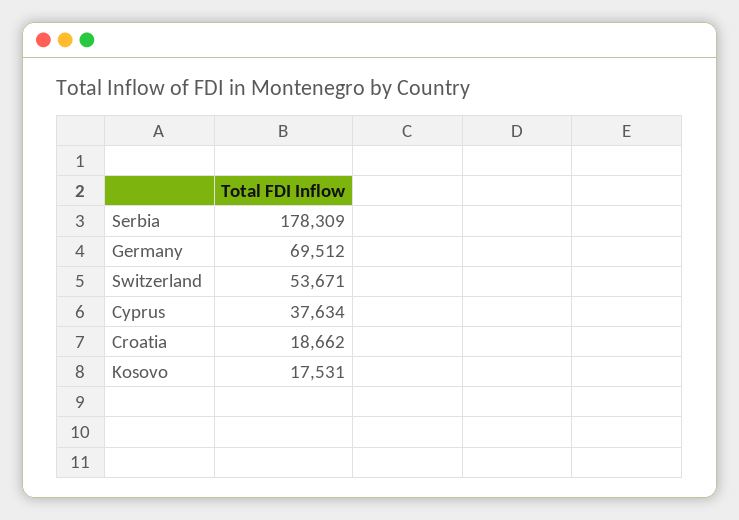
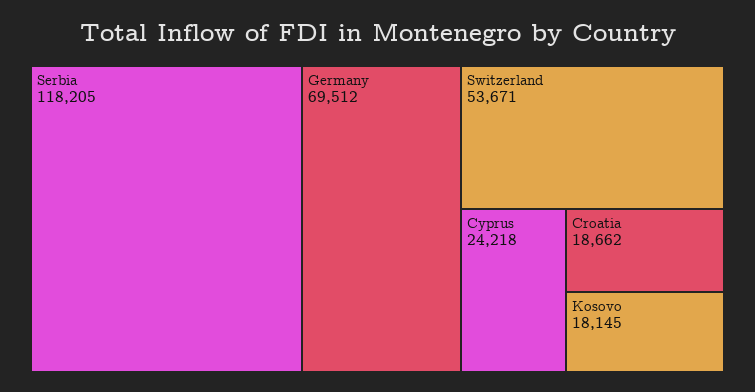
  {
-   "Serbia": 178309,
+   "Serbia": 118205,
    "Germany": 69512,
    "Switzerland": 53671,
-   "Cyprus": 37634,
+   "Cyprus": 24218,
    "Croatia": 18662,
-   "Kosovo": 17531
+   "Kosovo": 18145
  }

